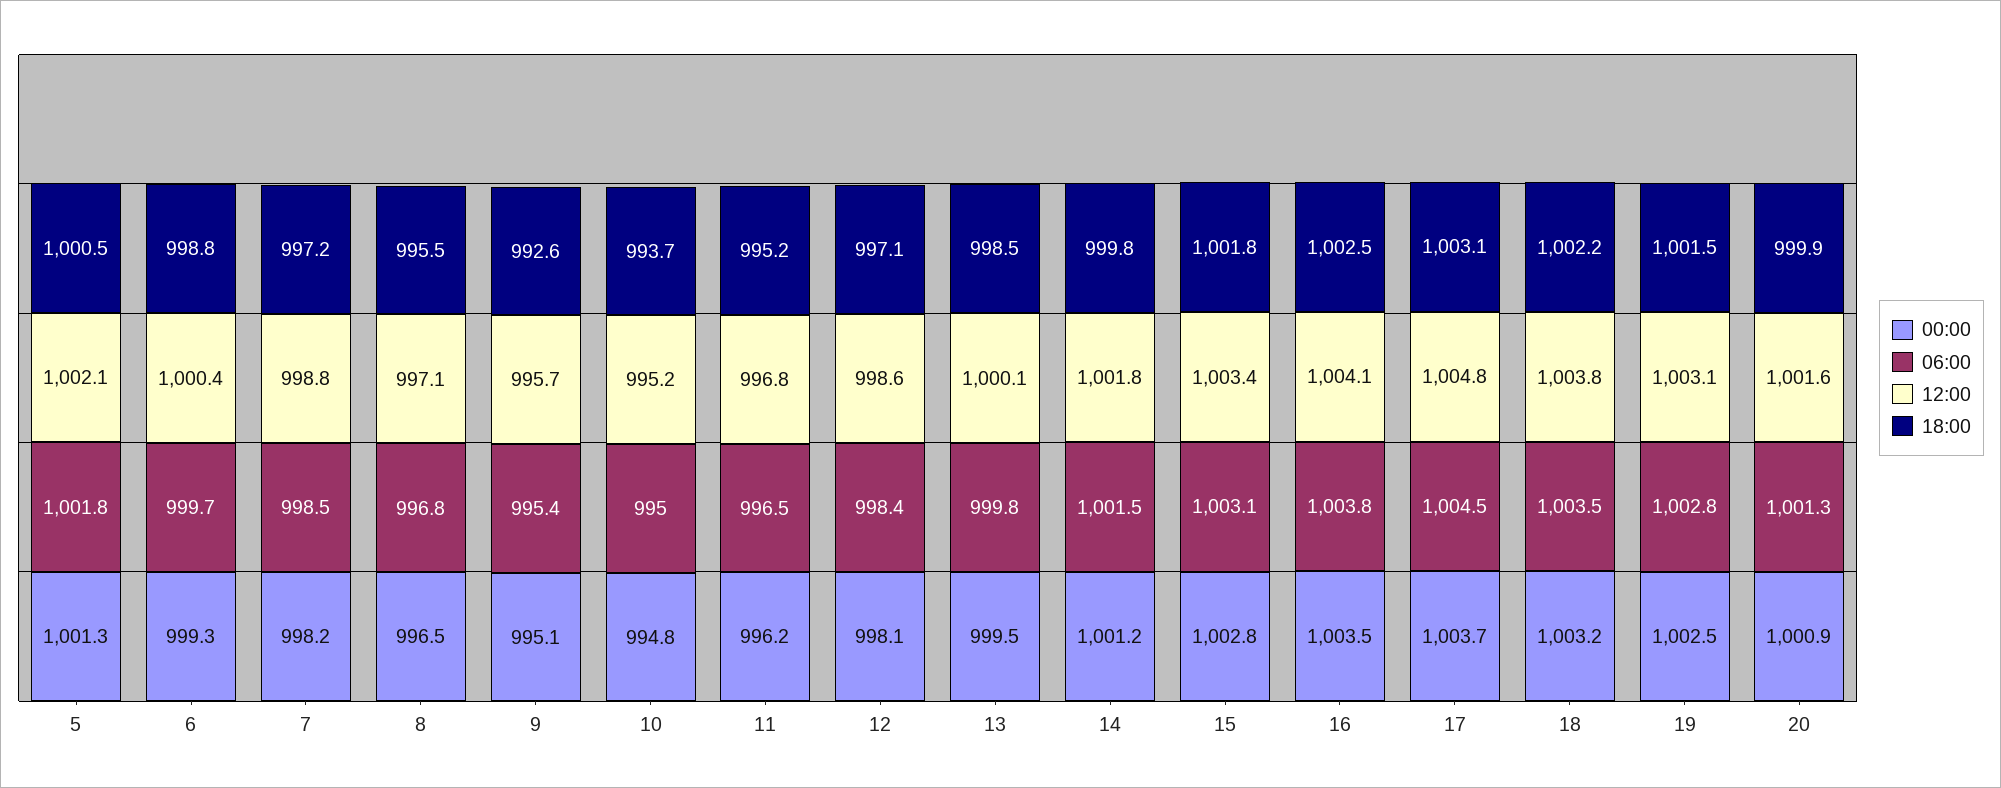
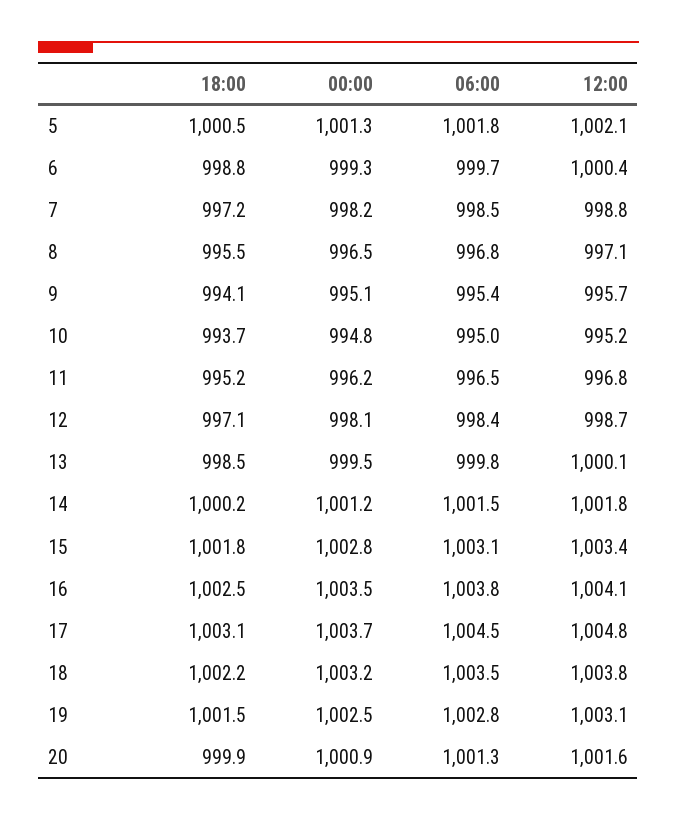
  {
    "00:00": {
      "5": 1001.3,
      "6": 999.3,
      "7": 998.2,
      "8": 996.5,
      "9": 995.1,
      "10": 994.8,
      "11": 996.2,
      "12": 998.1,
      "13": 999.5,
      "14": 1001.2,
      "15": 1002.8,
      "16": 1003.5,
      "17": 1003.7,
      "18": 1003.2,
      "19": 1002.5,
      "20": 1000.9
    },
    "06:00": {
      "5": 1001.8,
      "6": 999.7,
      "7": 998.5,
      "8": 996.8,
      "9": 995.4,
      "10": 995,
      "11": 996.5,
      "12": 998.4,
      "13": 999.8,
      "14": 1001.5,
      "15": 1003.1,
      "16": 1003.8,
      "17": 1004.5,
      "18": 1003.5,
      "19": 1002.8,
      "20": 1001.3
    },
    "12:00": {
      "5": 1002.1,
      "6": 1000.4,
      "7": 998.8,
      "8": 997.1,
      "9": 995.7,
      "10": 995.2,
      "11": 996.8,
-     "12": 998.6,
+     "12": 998.7,
      "13": 1000.1,
      "14": 1001.8,
      "15": 1003.4,
      "16": 1004.1,
      "17": 1004.8,
      "18": 1003.8,
      "19": 1003.1,
      "20": 1001.6
    },
    "18:00": {
      "5": 1000.5,
      "6": 998.8,
      "7": 997.2,
      "8": 995.5,
-     "9": 992.6,
+     "9": 994.1,
      "10": 993.7,
      "11": 995.2,
      "12": 997.1,
      "13": 998.5,
-     "14": 999.8,
+     "14": 1000.2,
      "15": 1001.8,
      "16": 1002.5,
      "17": 1003.1,
      "18": 1002.2,
      "19": 1001.5,
      "20": 999.9
    }
  }

